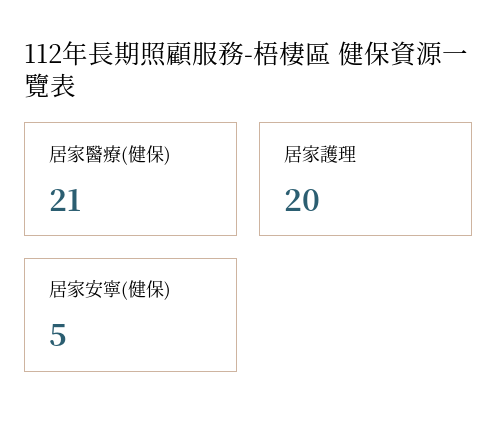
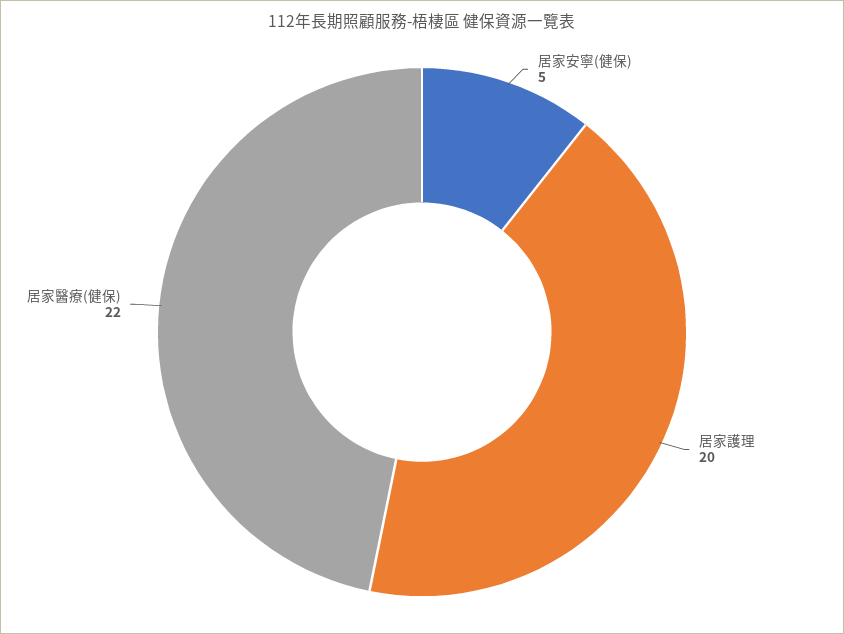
  {
-   "居家醫療(健保)": 21,
+   "居家醫療(健保)": 22,
    "居家護理": 20,
    "居家安寧(健保)": 5
  }

